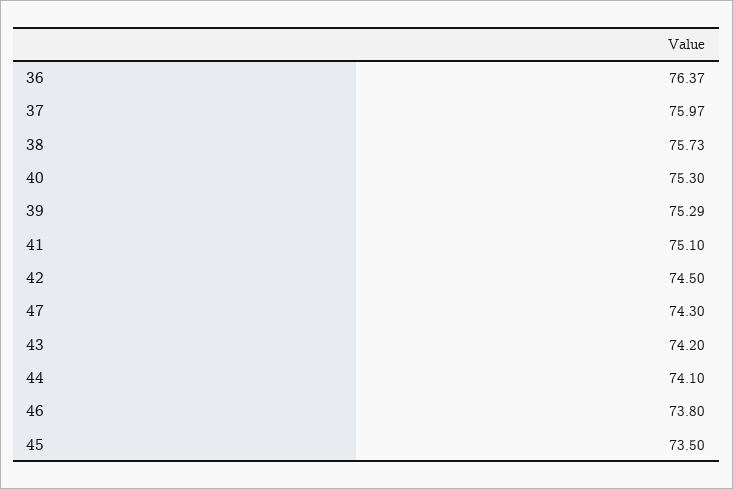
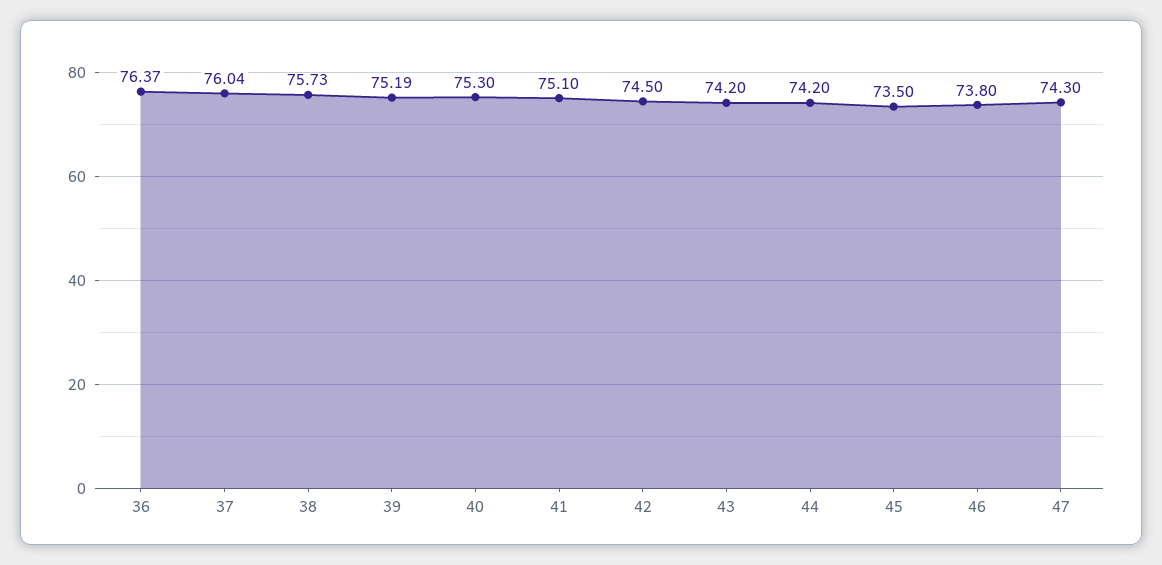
  {
    "36": 76.37,
-   "37": 75.97,
+   "37": 76.04,
    "38": 75.73,
    "40": 75.3,
-   "39": 75.29,
+   "39": 75.19,
    "41": 75.1,
    "42": 74.5,
    "47": 74.3,
    "43": 74.2,
-   "44": 74.1,
+   "44": 74.2,
    "46": 73.8,
    "45": 73.5
  }

